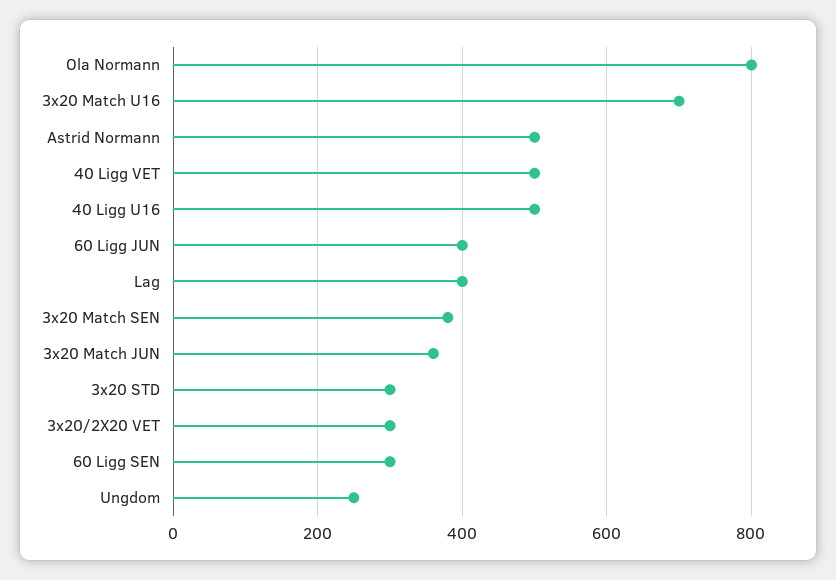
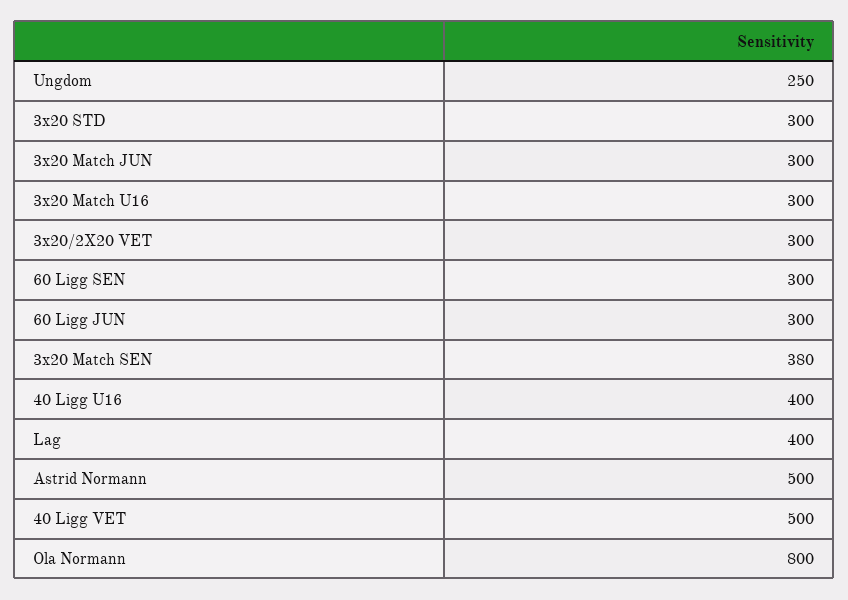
  {
    "Ola Normann": 800,
-   "3x20 Match U16": 700,
+   "3x20 Match U16": 300,
    "Astrid Normann": 500,
    "40 Ligg VET": 500,
-   "40 Ligg U16": 500,
+   "40 Ligg U16": 400,
-   "60 Ligg JUN": 400,
+   "60 Ligg JUN": 300,
    "Lag": 400,
    "3x20 Match SEN": 380,
-   "3x20 Match JUN": 360,
+   "3x20 Match JUN": 300,
    "3x20 STD": 300,
    "3x20/2X20 VET": 300,
    "60 Ligg SEN": 300,
    "Ungdom": 250
  }

